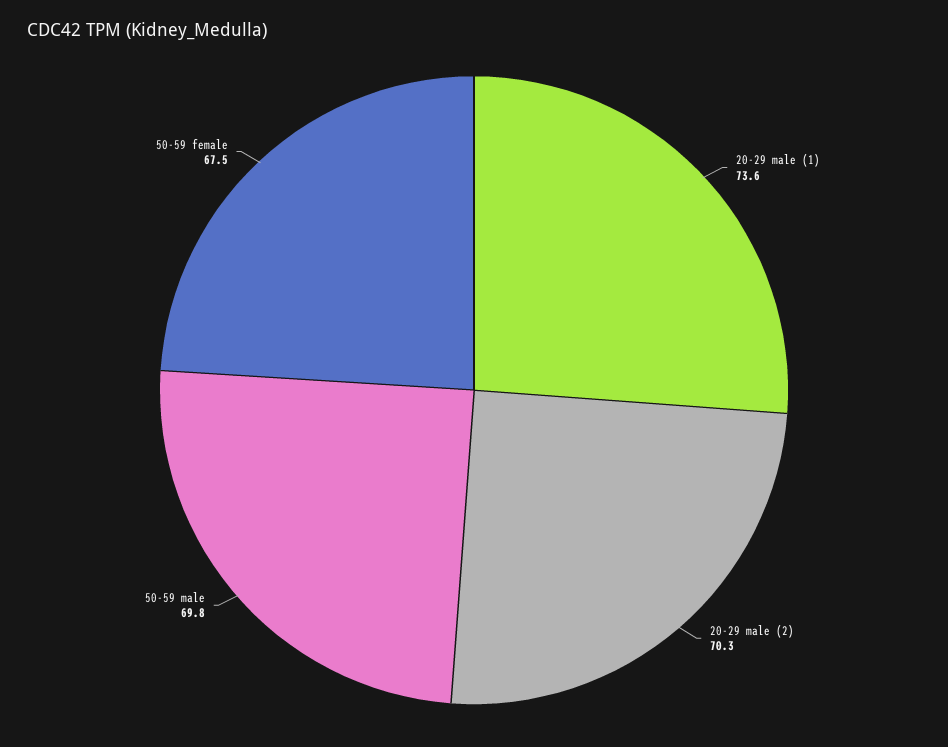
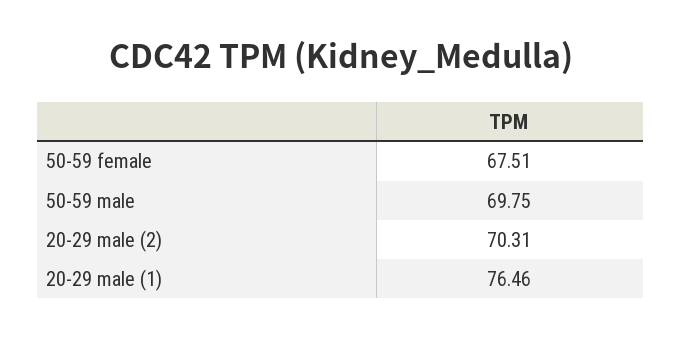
  {
-   "20-29 male (1)": 73.6,
+   "20-29 male (1)": 76.46,
    "20-29 male (2)": 70.31,
    "50-59 male": 69.75,
    "50-59 female": 67.51
  }

